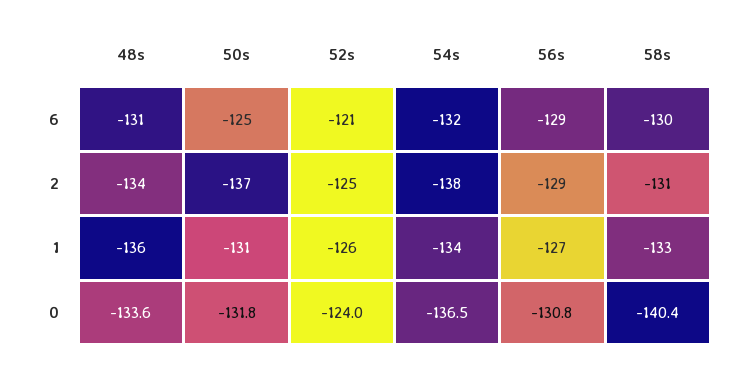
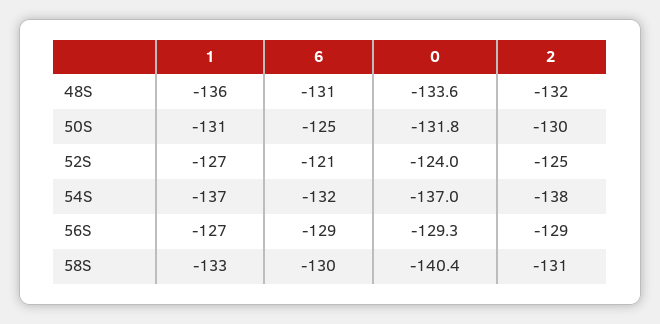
  {
    "48s": {
      "6": -131,
-     "2": -134,
+     "2": -132,
      "1": -136,
      "0": -133.6
    },
    "50s": {
      "6": -125,
-     "2": -137,
+     "2": -130,
      "1": -131,
      "0": -131.8
    },
    "52s": {
      "6": -121,
      "2": -125,
-     "1": -126,
+     "1": -127,
      "0": -124
    },
    "54s": {
      "6": -132,
      "2": -138,
-     "1": -134,
+     "1": -137,
-     "0": -136.5
+     "0": -137
    },
    "56s": {
      "6": -129,
      "2": -129,
      "1": -127,
-     "0": -130.8
+     "0": -129.3
    },
    "58s": {
      "6": -130,
      "2": -131,
      "1": -133,
      "0": -140.4
    }
  }

